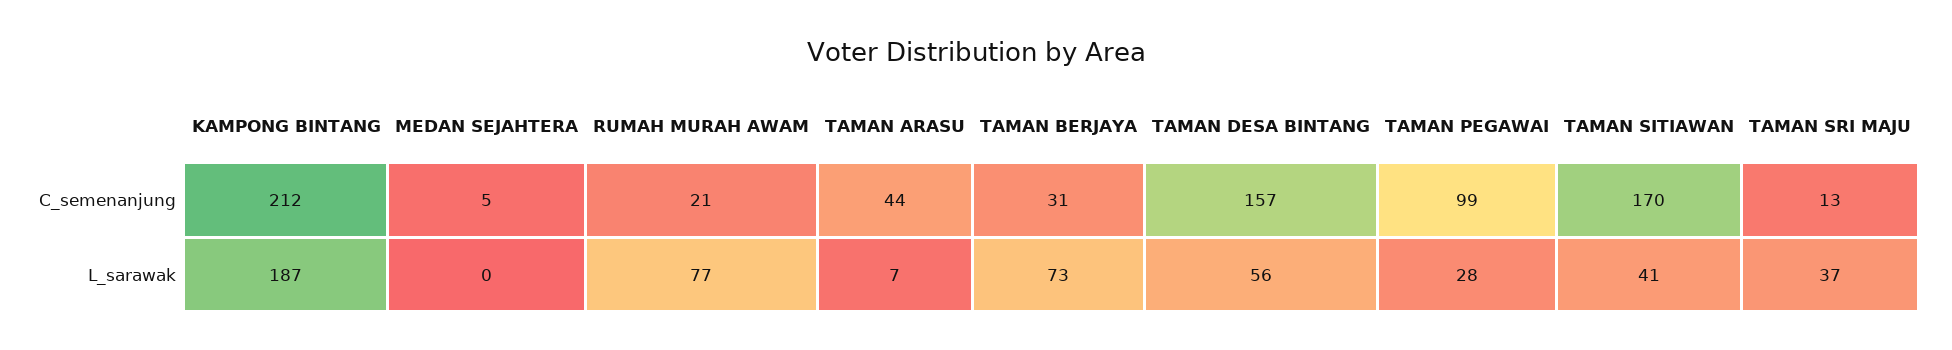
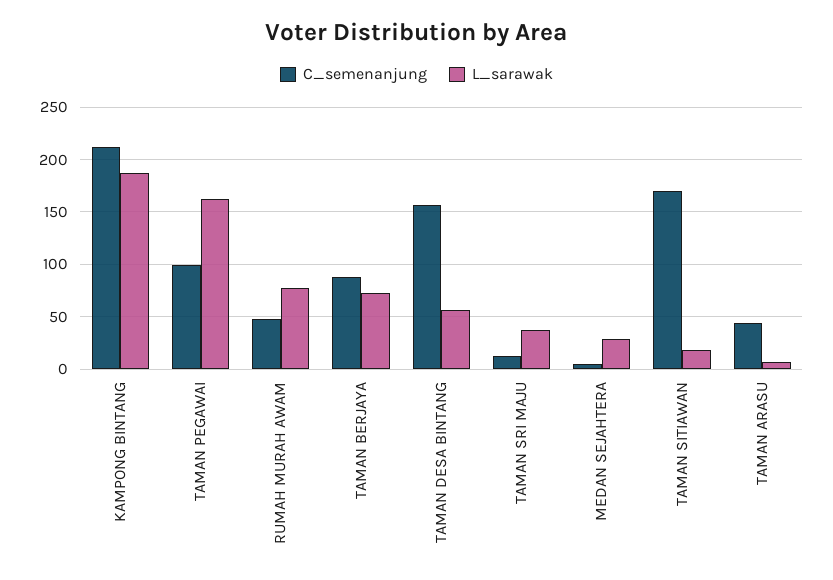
  {
    "C_semenanjung": {
      "KAMPONG BINTANG": 212,
      "MEDAN SEJAHTERA": 5,
-     "RUMAH MURAH AWAM": 21,
+     "RUMAH MURAH AWAM": 50,
      "TAMAN ARASU": 44,
-     "TAMAN BERJAYA": 31,
+     "TAMAN BERJAYA": 90,
      "TAMAN DESA BINTANG": 157,
      "TAMAN PEGAWAI": 99,
      "TAMAN SITIAWAN": 170,
      "TAMAN SRI MAJU": 13
    },
    "L_sarawak": {
      "KAMPONG BINTANG": 187,
-     "MEDAN SEJAHTERA": 0,
+     "MEDAN SEJAHTERA": 30,
      "RUMAH MURAH AWAM": 77,
      "TAMAN ARASU": 7,
      "TAMAN BERJAYA": 73,
      "TAMAN DESA BINTANG": 56,
-     "TAMAN PEGAWAI": 28,
+     "TAMAN PEGAWAI": 160,
-     "TAMAN SITIAWAN": 41,
+     "TAMAN SITIAWAN": 20,
      "TAMAN SRI MAJU": 37
    }
  }

